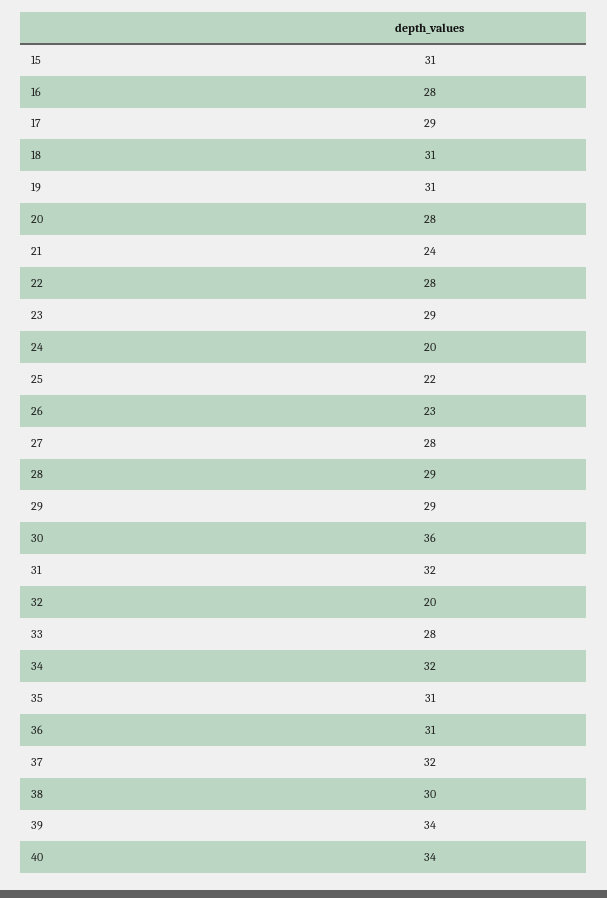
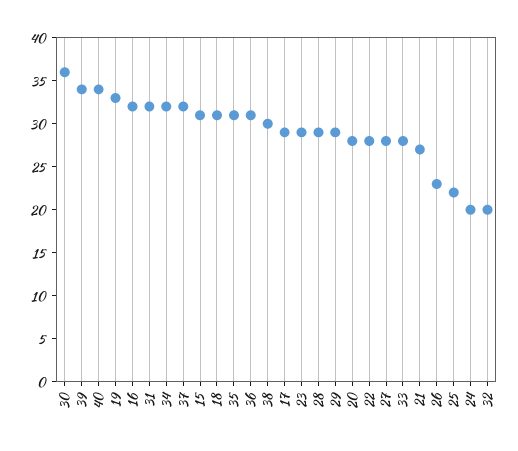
  {
    "15": 31,
-   "16": 28,
+   "16": 32,
    "17": 29,
    "18": 31,
-   "19": 31,
+   "19": 33,
    "20": 28,
-   "21": 24,
+   "21": 27,
    "22": 28,
    "23": 29,
    "24": 20,
    "25": 22,
    "26": 23,
    "27": 28,
    "28": 29,
    "29": 29,
    "30": 36,
    "31": 32,
    "32": 20,
    "33": 28,
    "34": 32,
    "35": 31,
    "36": 31,
    "37": 32,
    "38": 30,
    "39": 34,
    "40": 34
  }

